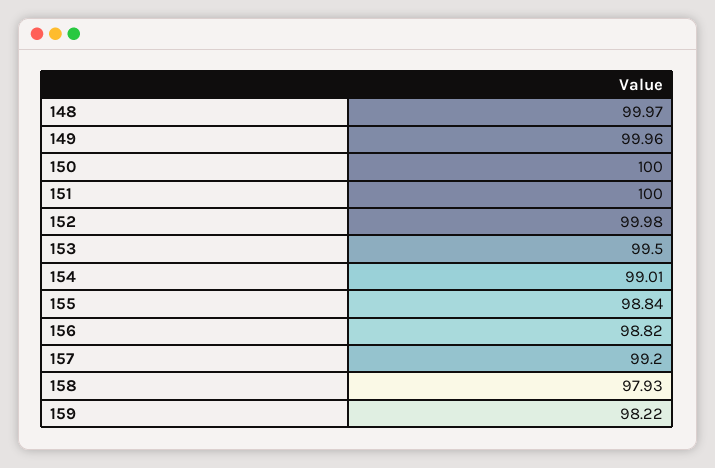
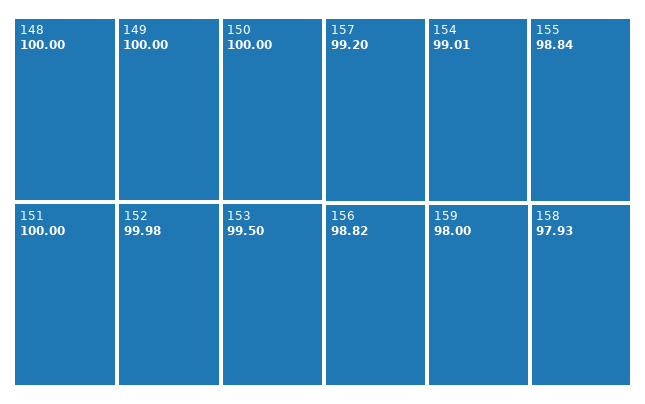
  {
-   "148": 99.97,
+   "148": 100,
-   "149": 99.96,
+   "149": 100,
    "150": 100,
    "151": 100,
    "152": 99.98,
    "153": 99.5,
    "154": 99.01,
    "155": 98.84,
    "156": 98.82,
    "157": 99.2,
    "158": 97.93,
-   "159": 98.22
+   "159": 98
  }

